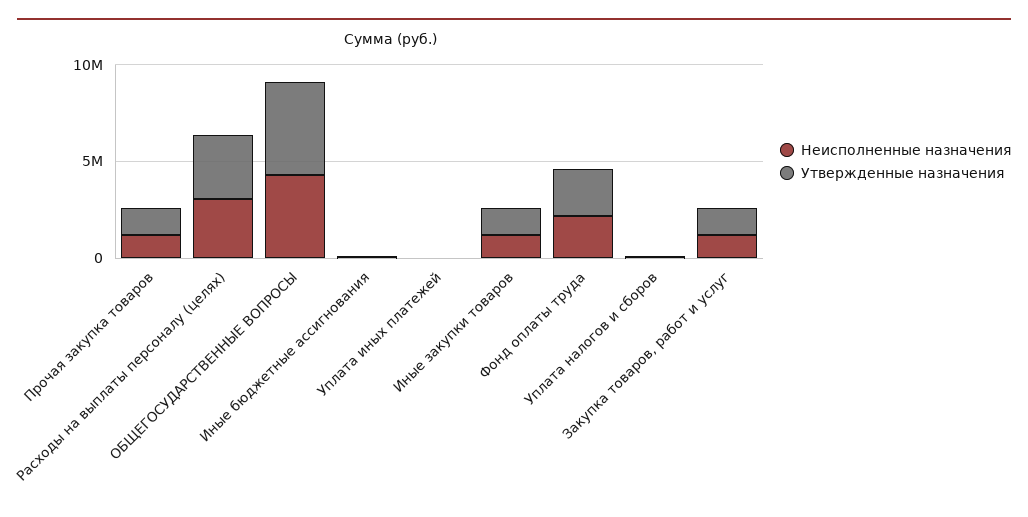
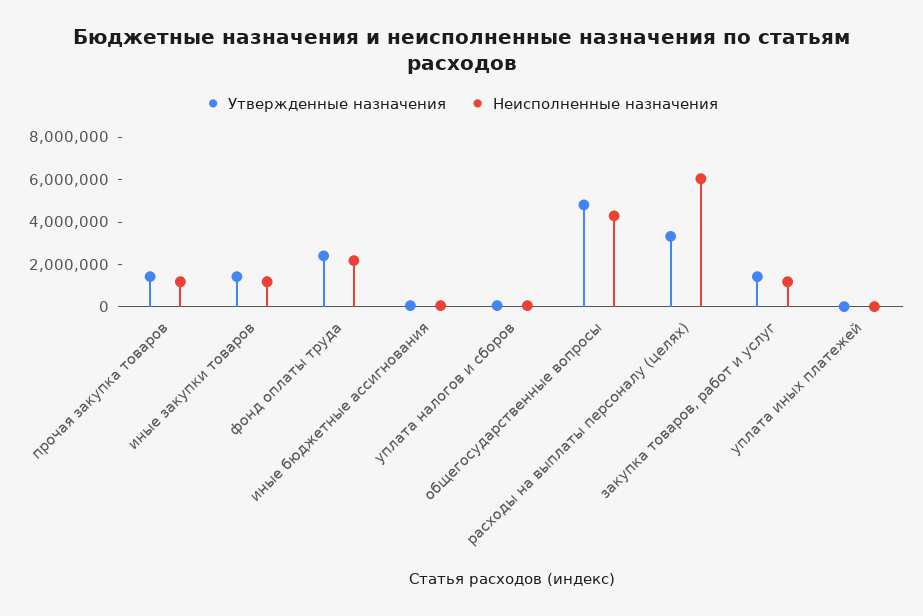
  {
    "Неисполненные назначения": {
      "Прочая закупка товаров": 1000000,
-     "Расходы на выплаты персоналу (целях)": 3000000,
+     "Расходы на выплаты персоналу (целях)": 6000000,
      "ОБЩЕГОСУДАРСТВЕННЫЕ ВОПРОСЫ": 4500000,
      "Иные бюджетные ассигнования": 0,
      "Уплата иных платежей": 0,
      "Иные закупки товаров": 1000000,
      "Фонд оплаты труда": 2000000,
      "Уплата налогов и сборов": 0,
      "Закупка товаров, работ и услуг": 1000000
    },
    "Утвержденные назначения": {
      "Прочая закупка товаров": 1500000,
      "Расходы на выплаты персоналу (целях)": 3500000,
      "ОБЩЕГОСУДАРСТВЕННЫЕ ВОПРОСЫ": 5000000,
      "Иные бюджетные ассигнования": 0,
      "Уплата иных платежей": 0,
      "Иные закупки товаров": 1500000,
      "Фонд оплаты труда": 2500000,
      "Уплата налогов и сборов": 0,
      "Закупка товаров, работ и услуг": 1500000
    }
  }

